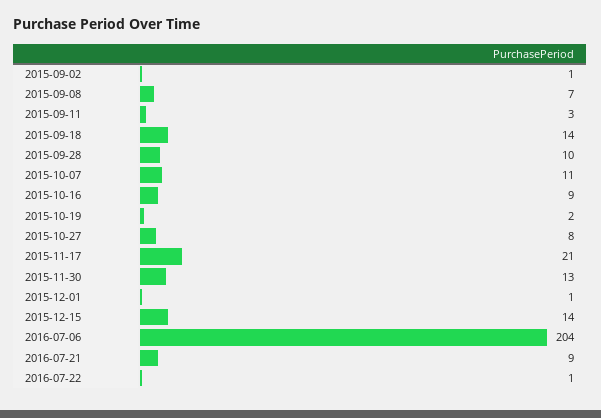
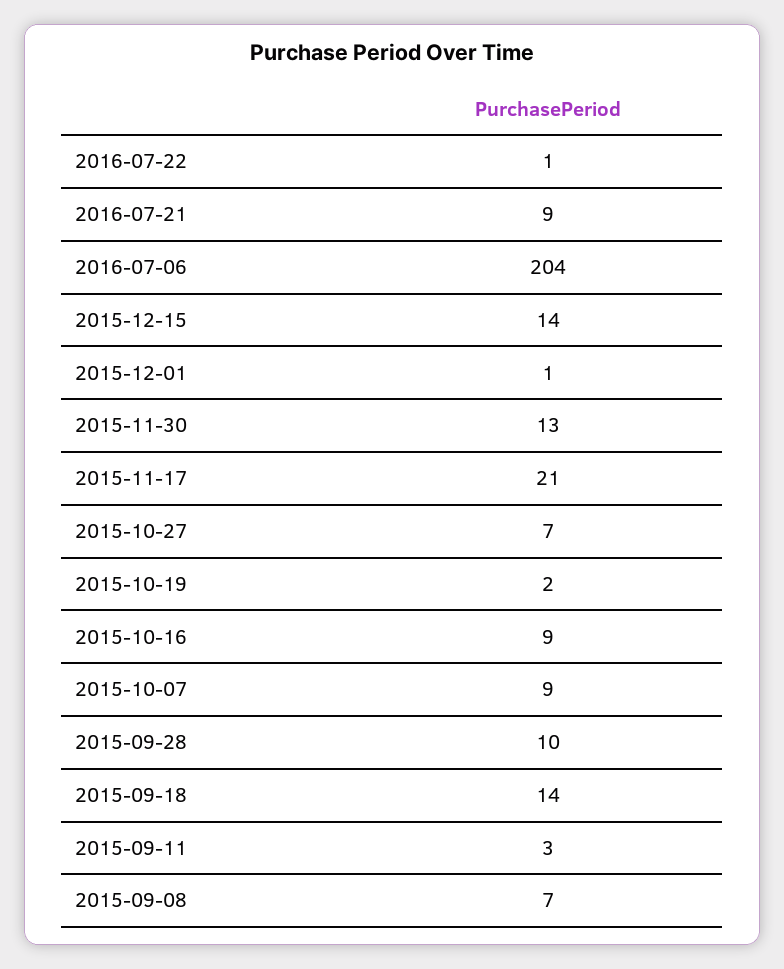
  {
-   "2015-09-02": 1,
    "2015-09-08": 7,
    "2015-09-11": 3,
    "2015-09-18": 14,
    "2015-09-28": 10,
-   "2015-10-07": 11,
+   "2015-10-07": 9,
    "2015-10-16": 9,
    "2015-10-19": 2,
-   "2015-10-27": 8,
+   "2015-10-27": 7,
    "2015-11-17": 21,
    "2015-11-30": 13,
    "2015-12-01": 1,
    "2015-12-15": 14,
    "2016-07-06": 204,
    "2016-07-21": 9,
    "2016-07-22": 1
  }

